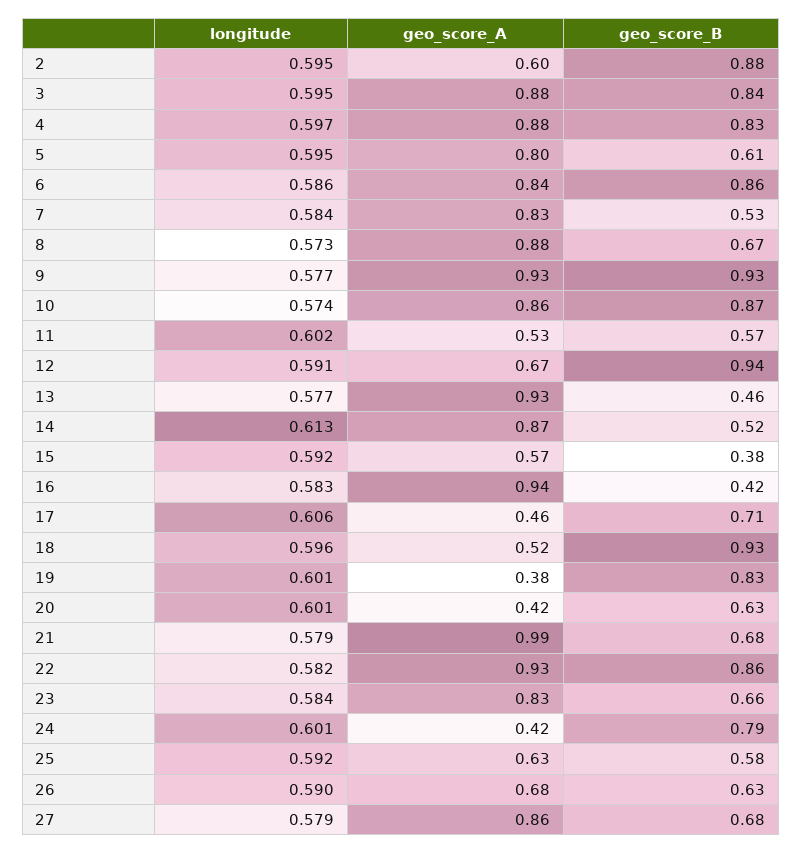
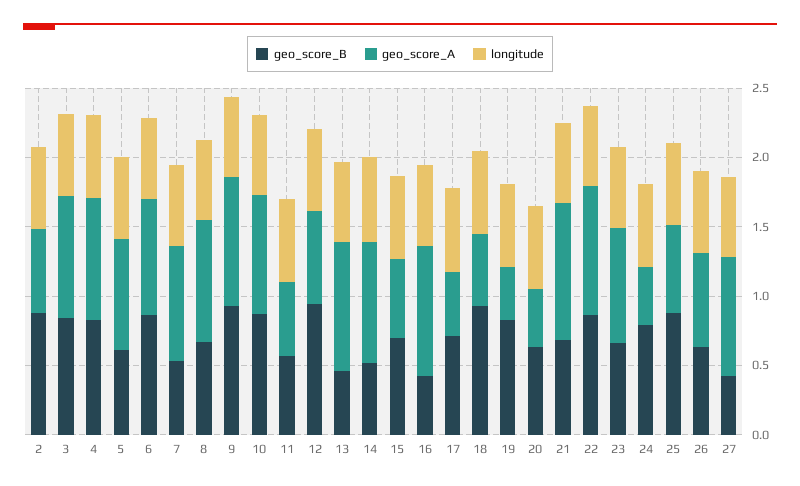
  {
    "longitude": {
      "2": 0.595,
      "3": 0.595,
      "4": 0.597,
      "5": 0.595,
      "6": 0.586,
      "7": 0.584,
      "8": 0.573,
      "9": 0.577,
      "10": 0.574,
      "11": 0.602,
      "12": 0.591,
      "13": 0.577,
      "14": 0.613,
      "15": 0.592,
      "16": 0.583,
      "17": 0.606,
      "18": 0.596,
      "19": 0.601,
      "20": 0.601,
      "21": 0.579,
      "22": 0.582,
      "23": 0.584,
      "24": 0.601,
      "25": 0.592,
      "26": 0.59,
      "27": 0.579
    },
    "geo_score_A": {
      "2": 0.6,
      "3": 0.88,
      "4": 0.88,
      "5": 0.8,
      "6": 0.84,
      "7": 0.83,
      "8": 0.88,
      "9": 0.93,
      "10": 0.86,
      "11": 0.53,
      "12": 0.67,
      "13": 0.93,
      "14": 0.87,
      "15": 0.57,
      "16": 0.94,
      "17": 0.46,
      "18": 0.52,
      "19": 0.38,
      "20": 0.42,
      "21": 0.99,
      "22": 0.93,
      "23": 0.83,
      "24": 0.42,
      "25": 0.63,
      "26": 0.68,
      "27": 0.86
    },
    "geo_score_B": {
      "2": 0.88,
      "3": 0.84,
      "4": 0.83,
      "5": 0.61,
      "6": 0.86,
      "7": 0.53,
      "8": 0.67,
      "9": 0.93,
      "10": 0.87,
      "11": 0.57,
      "12": 0.94,
      "13": 0.46,
      "14": 0.52,
-     "15": 0.38,
+     "15": 0.7,
      "16": 0.42,
      "17": 0.71,
      "18": 0.93,
      "19": 0.83,
      "20": 0.63,
      "21": 0.68,
      "22": 0.86,
      "23": 0.66,
      "24": 0.79,
-     "25": 0.58,
+     "25": 0.9,
      "26": 0.63,
-     "27": 0.68
+     "27": 0.4
    }
  }

